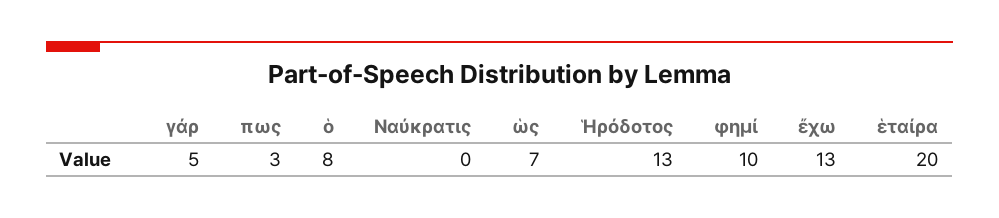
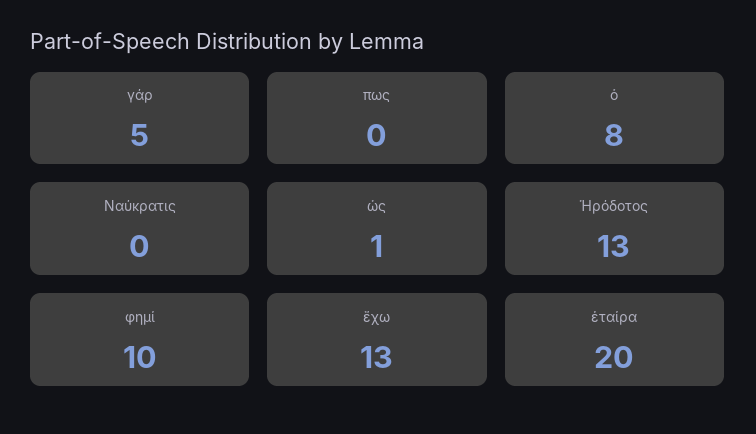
  {
    "γάρ": 5,
-   "πως": 3,
+   "πως": 0,
    "ὁ": 8,
    "Ναύκρατις": 0,
-   "ὡς": 7,
+   "ὡς": 1,
    "Ἡρόδοτος": 13,
    "φημί": 10,
    "ἔχω": 13,
    "ἑταίρα": 20
  }

